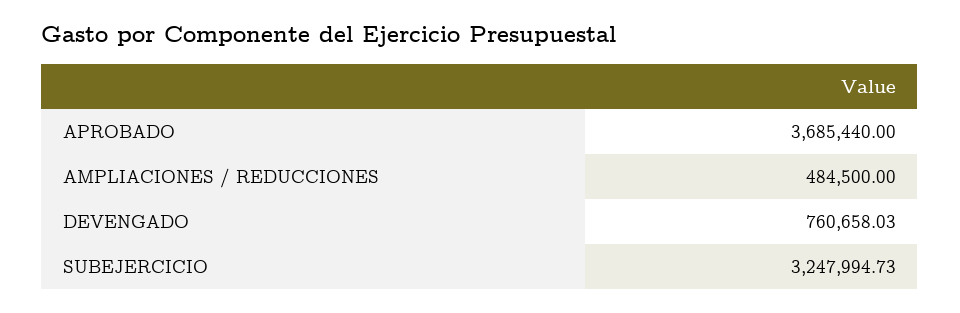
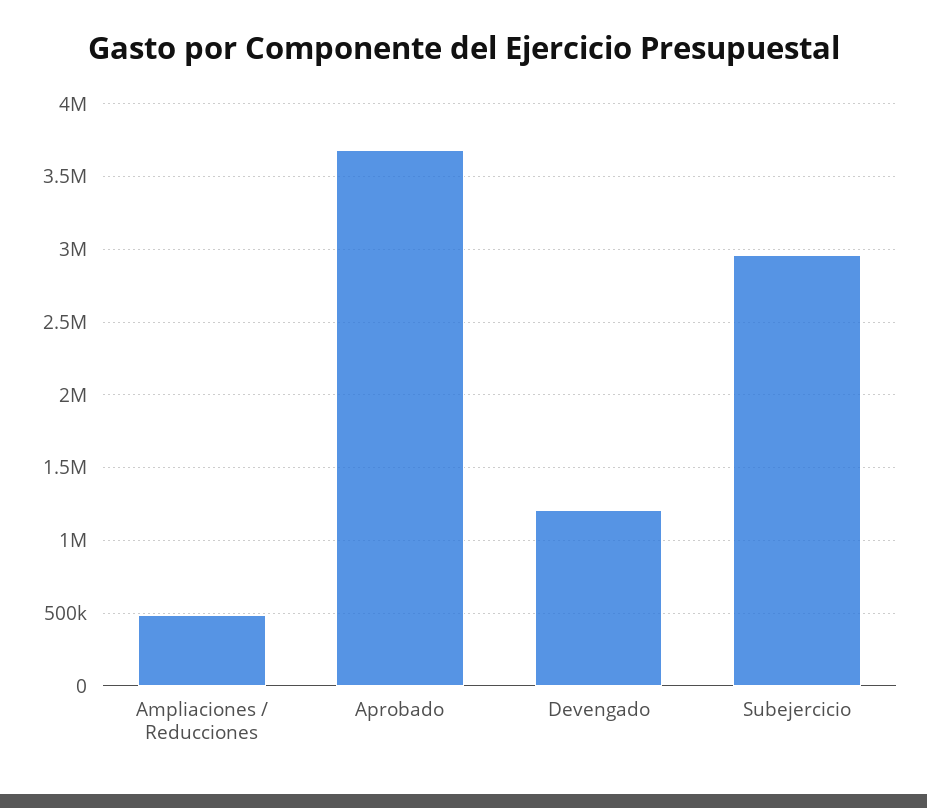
  {
    "APROBADO": 3685440,
    "AMPLIACIONES / REDUCCIONES": 484500,
-   "DEVENGADO": 760658.03,
+   "DEVENGADO": 1200000,
-   "SUBEJERCICIO": 3247994.73
+   "SUBEJERCICIO": 2950000
  }

